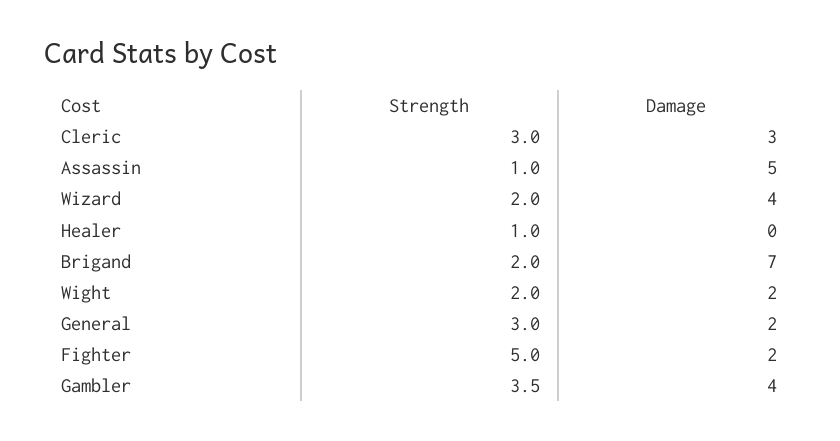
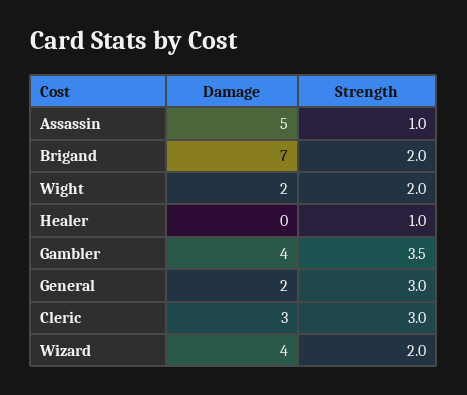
  {
    "Strength": {
      "Cleric": 3,
      "Assassin": 1,
      "Wizard": 2,
      "Healer": 1,
      "Brigand": 2,
      "Wight": 2,
      "General": 3,
-     "Fighter": 5,
      "Gambler": 3.5
    },
    "Damage": {
      "Cleric": 3,
      "Assassin": 5,
      "Wizard": 4,
      "Healer": 0,
      "Brigand": 7,
      "Wight": 2,
      "General": 2,
-     "Fighter": 2,
      "Gambler": 4
    }
  }

